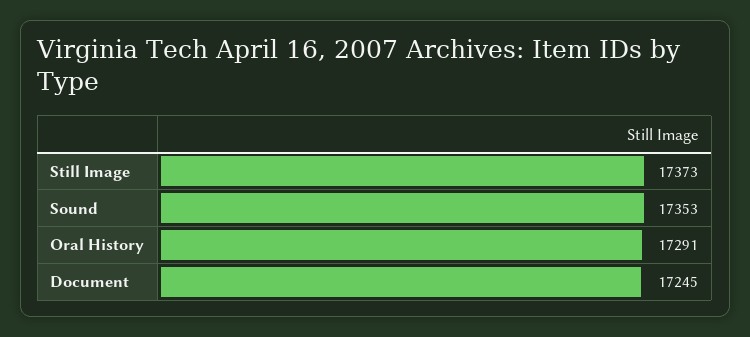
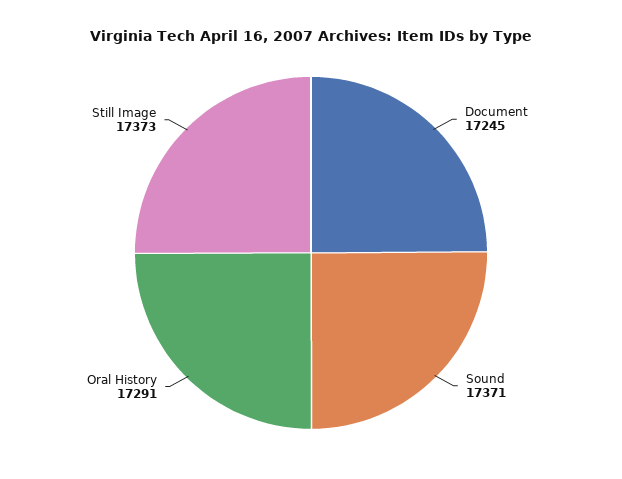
  {
    "Still Image": 17373,
-   "Sound": 17353,
+   "Sound": 17371,
    "Oral History": 17291,
    "Document": 17245
  }

